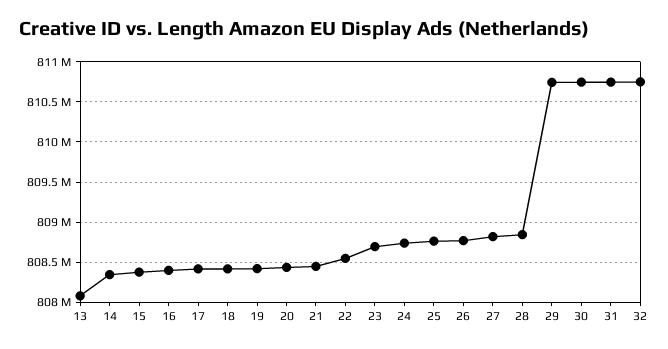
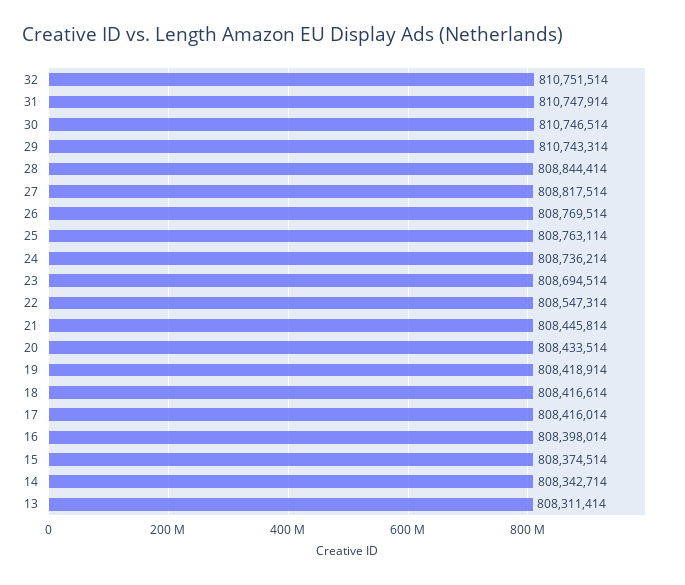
  {
-   "13": 808100000,
+   "13": 808311414,
    "14": 808342714,
    "15": 808374514,
    "16": 808398014,
    "17": 808416014,
    "18": 808416614,
    "19": 808418914,
    "20": 808433514,
    "21": 808445814,
    "22": 808547314,
    "23": 808694514,
    "24": 808736214,
    "25": 808763114,
    "26": 808769514,
    "27": 808817514,
    "28": 808844414,
    "29": 810743314,
    "30": 810746514,
    "31": 810747914,
    "32": 810751514
  }

